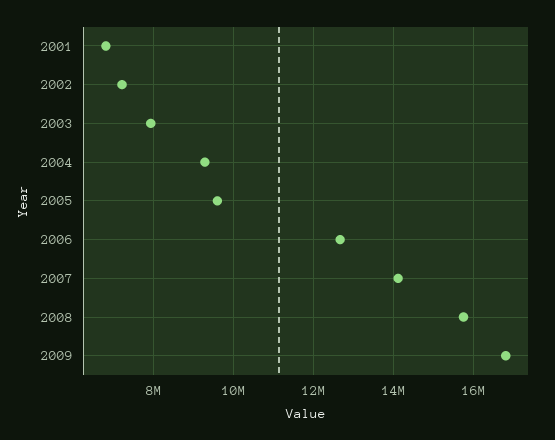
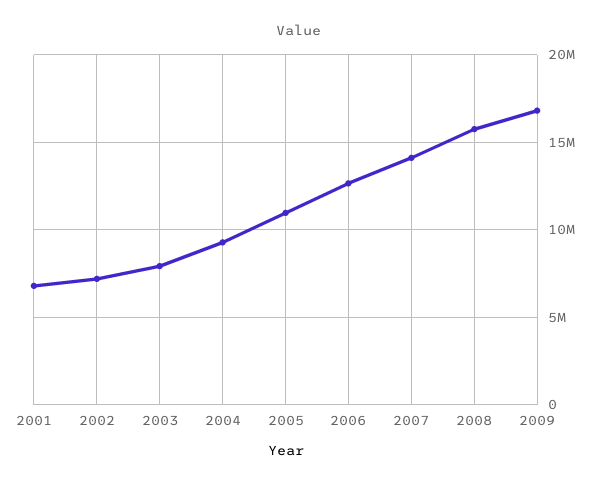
  {
    "2001": 6800000,
    "2002": 7200000,
    "2003": 8000000,
    "2004": 9200000,
-   "2005": 9600000,
+   "2005": 11000000,
    "2006": 12600000,
    "2007": 14200000,
    "2008": 15800000,
    "2009": 16800000
  }

